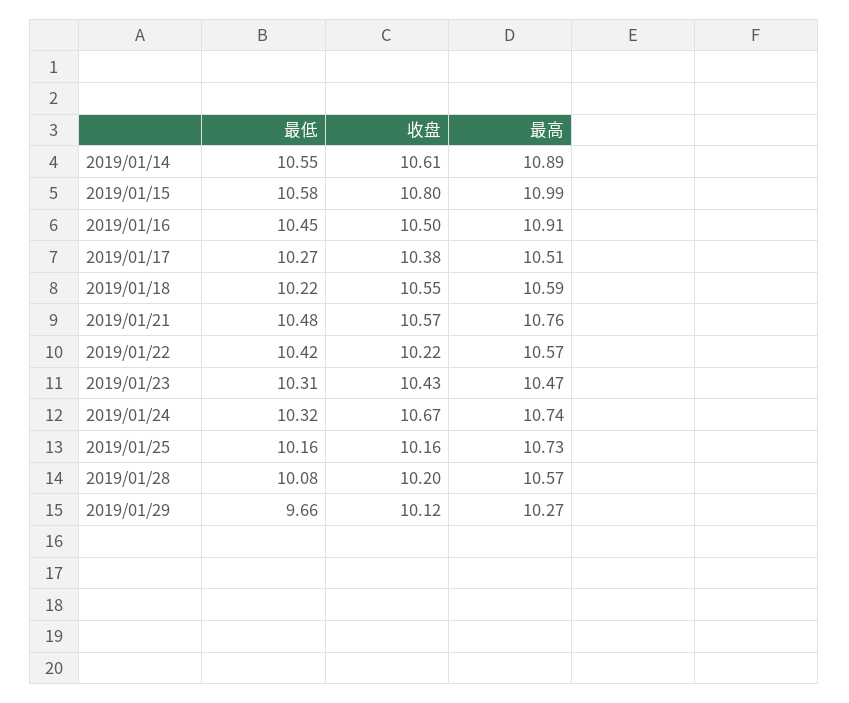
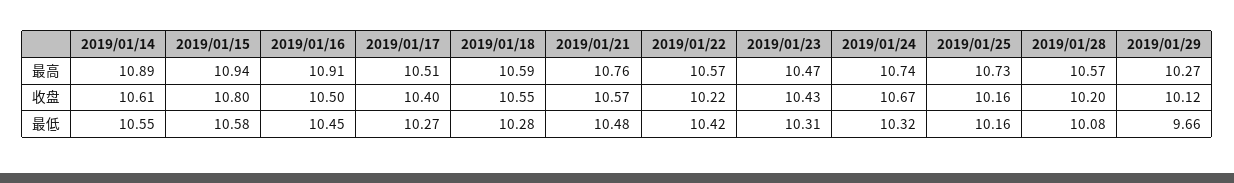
  {
    "最低": {
      "2019/01/14": 10.55,
      "2019/01/15": 10.58,
      "2019/01/16": 10.45,
      "2019/01/17": 10.27,
-     "2019/01/18": 10.22,
+     "2019/01/18": 10.28,
      "2019/01/21": 10.48,
      "2019/01/22": 10.42,
      "2019/01/23": 10.31,
      "2019/01/24": 10.32,
      "2019/01/25": 10.16,
      "2019/01/28": 10.08,
      "2019/01/29": 9.66
    },
    "收盘": {
      "2019/01/14": 10.61,
      "2019/01/15": 10.8,
      "2019/01/16": 10.5,
-     "2019/01/17": 10.38,
+     "2019/01/17": 10.4,
      "2019/01/18": 10.55,
      "2019/01/21": 10.57,
      "2019/01/22": 10.22,
      "2019/01/23": 10.43,
      "2019/01/24": 10.67,
      "2019/01/25": 10.16,
      "2019/01/28": 10.2,
      "2019/01/29": 10.12
    },
    "最高": {
      "2019/01/14": 10.89,
-     "2019/01/15": 10.99,
+     "2019/01/15": 10.94,
      "2019/01/16": 10.91,
      "2019/01/17": 10.51,
      "2019/01/18": 10.59,
      "2019/01/21": 10.76,
      "2019/01/22": 10.57,
      "2019/01/23": 10.47,
      "2019/01/24": 10.74,
      "2019/01/25": 10.73,
      "2019/01/28": 10.57,
      "2019/01/29": 10.27
    }
  }

